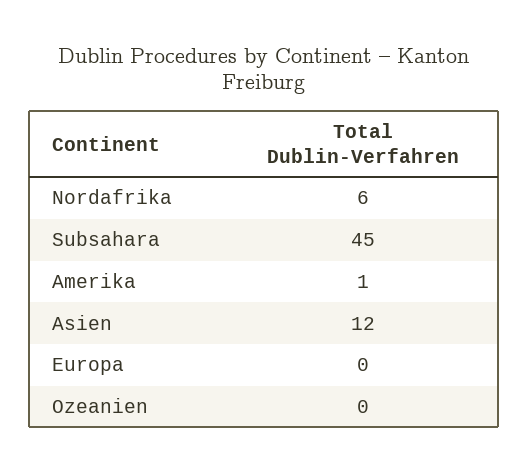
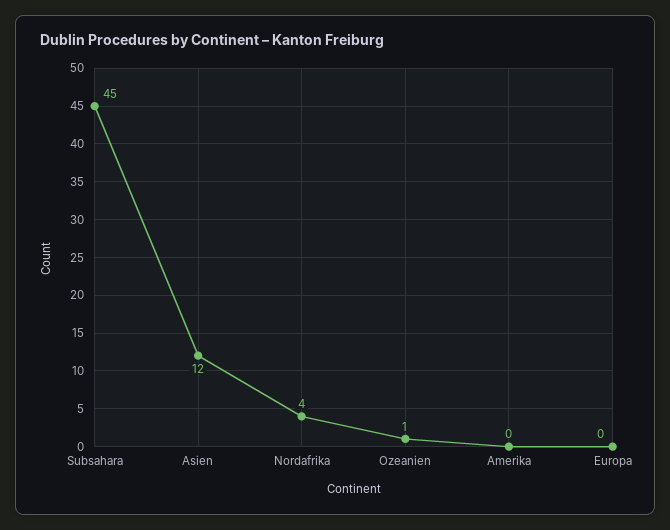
  {
-   "Nordafrika": 6,
+   "Nordafrika": 4,
    "Subsahara": 45,
-   "Amerika": 1,
+   "Amerika": 0,
    "Asien": 12,
    "Europa": 0,
-   "Ozeanien": 0
+   "Ozeanien": 1
  }

